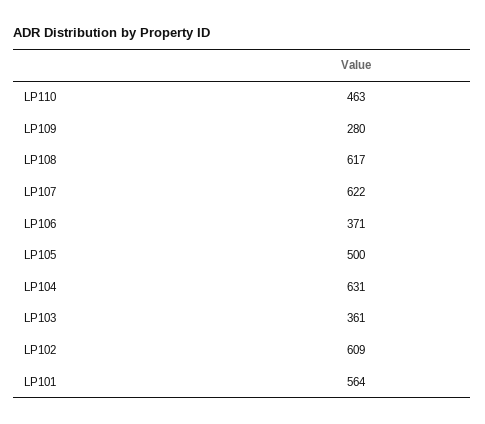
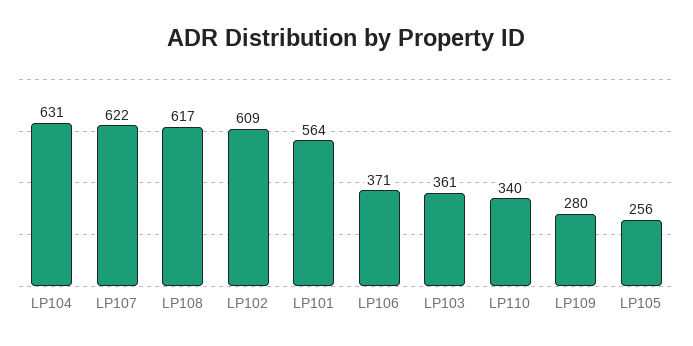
  {
-   "LP110": 463,
+   "LP110": 340,
    "LP109": 280,
    "LP108": 617,
    "LP107": 622,
    "LP106": 371,
-   "LP105": 500,
+   "LP105": 256,
    "LP104": 631,
    "LP103": 361,
    "LP102": 609,
    "LP101": 564
  }

